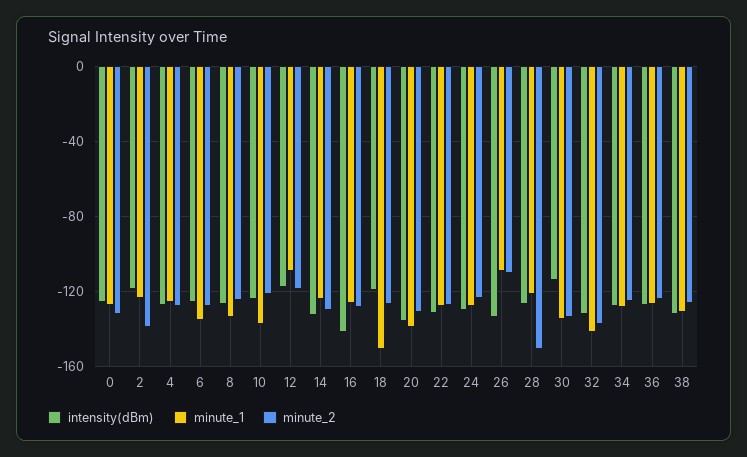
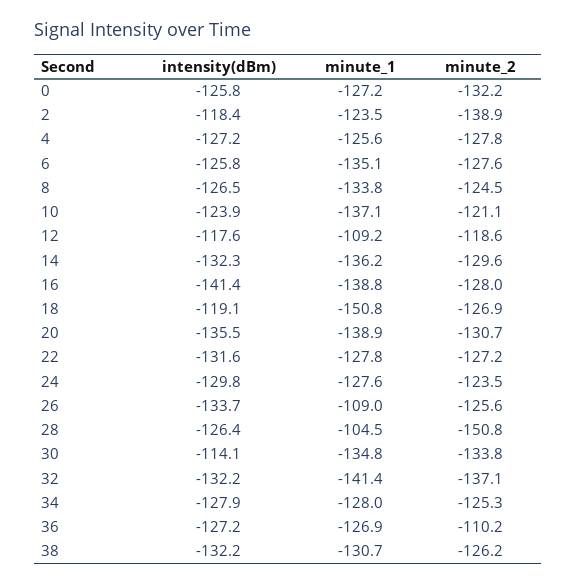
  {
    "intensity(dBm)": {
      "0": -125.8,
      "2": -118.4,
      "4": -127.2,
      "6": -125.8,
      "8": -126.5,
      "10": -123.9,
      "12": -117.6,
      "14": -132.3,
      "16": -141.4,
      "18": -119.1,
      "20": -135.5,
      "22": -131.6,
      "24": -129.8,
      "26": -133.7,
      "28": -126.4,
      "30": -114.1,
      "32": -132.2,
      "34": -127.9,
      "36": -127.2,
      "38": -132.2
    },
    "minute_1": {
      "0": -127.2,
      "2": -123.5,
      "4": -125.6,
      "6": -135.1,
      "8": -133.8,
      "10": -137.1,
      "12": -109.2,
-     "14": -125,
+     "14": -136.2,
-     "16": -125,
+     "16": -138.8,
      "18": -150.8,
      "20": -138.9,
      "22": -127.8,
      "24": -127.6,
      "26": -109,
-     "28": -120,
+     "28": -104.5,
      "30": -134.8,
      "32": -141.4,
      "34": -128,
      "36": -126.9,
      "38": -130.7
    },
    "minute_2": {
      "0": -132.2,
      "2": -138.9,
      "4": -127.8,
      "6": -127.6,
      "8": -124.5,
      "10": -121.1,
      "12": -118.6,
      "14": -129.6,
      "16": -128,
      "18": -126.9,
      "20": -130.7,
      "22": -127.2,
      "24": -123.5,
-     "26": -110,
+     "26": -125.6,
      "28": -150.8,
      "30": -133.8,
      "32": -137.1,
      "34": -125.3,
-     "36": -125,
+     "36": -110.2,
      "38": -126.2
    }
  }

